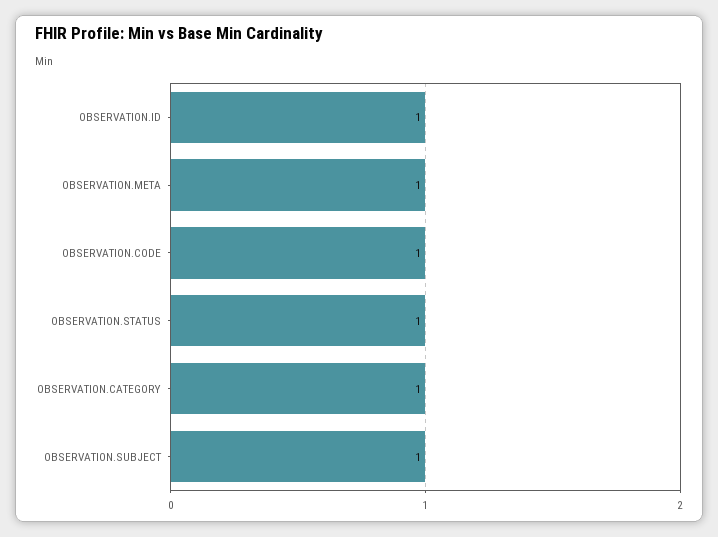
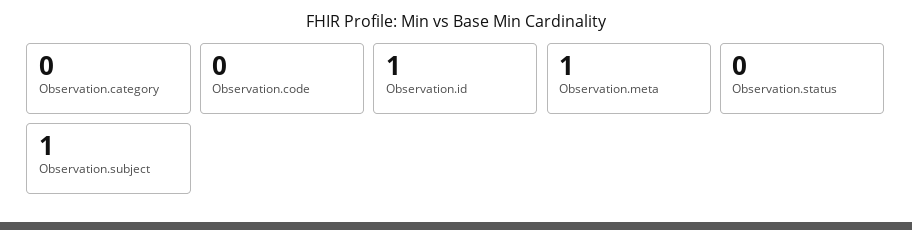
  {
    "OBSERVATION.ID": 1,
    "OBSERVATION.META": 1,
-   "OBSERVATION.CODE": 1,
+   "OBSERVATION.CODE": 0,
-   "OBSERVATION.STATUS": 1,
+   "OBSERVATION.STATUS": 0,
-   "OBSERVATION.CATEGORY": 1,
+   "OBSERVATION.CATEGORY": 0,
    "OBSERVATION.SUBJECT": 1
  }

